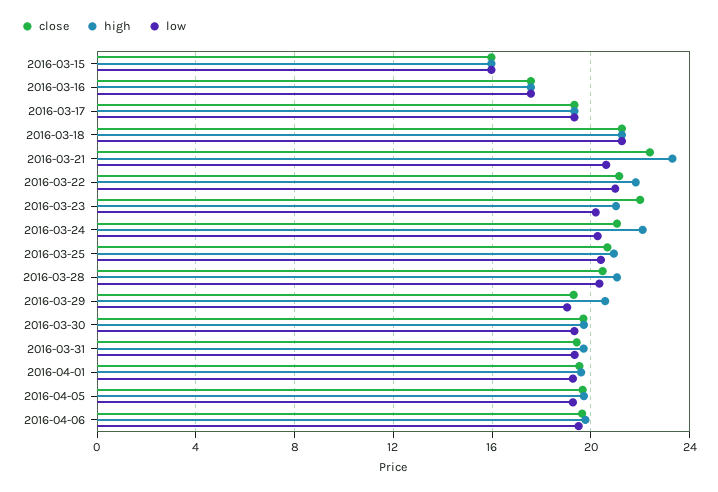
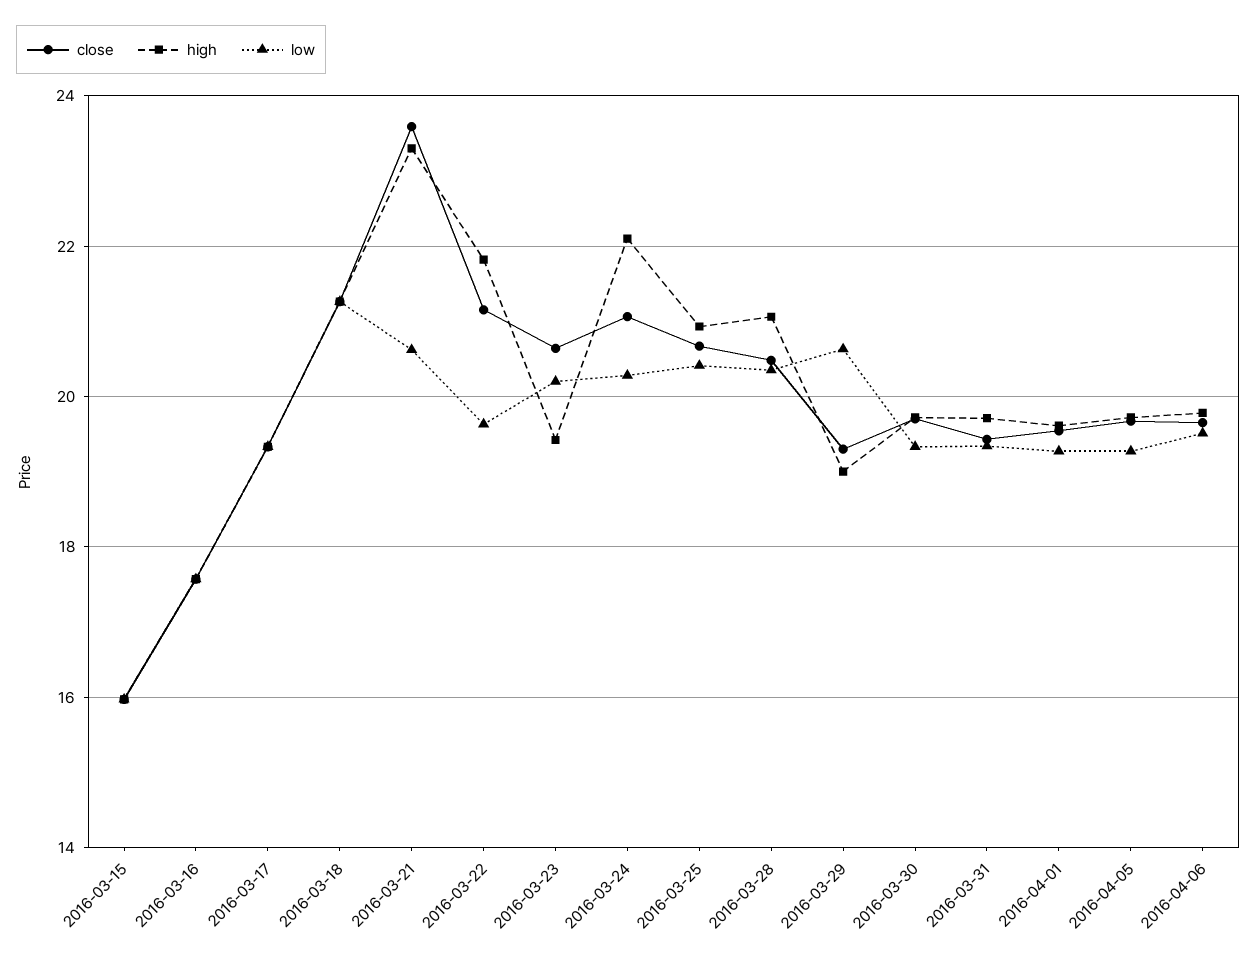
  {
    "close": {
      "2016-03-15": 16,
      "2016-03-16": 17.6,
      "2016-03-17": 19.4,
      "2016-03-18": 21.2,
-     "2016-03-21": 22.5,
+     "2016-03-21": 23.6,
      "2016-03-22": 21.2,
-     "2016-03-23": 22,
+     "2016-03-23": 20.6,
      "2016-03-24": 21,
      "2016-03-25": 20.6,
      "2016-03-28": 20.4,
      "2016-03-29": 19.4,
      "2016-03-30": 19.8,
      "2016-03-31": 19.4,
      "2016-04-01": 19.6,
      "2016-04-05": 19.6,
      "2016-04-06": 19.6
    },
    "high": {
      "2016-03-15": 16,
      "2016-03-16": 17.6,
      "2016-03-17": 19.4,
      "2016-03-18": 21.2,
      "2016-03-21": 23.4,
      "2016-03-22": 21.8,
-     "2016-03-23": 21,
+     "2016-03-23": 19.4,
      "2016-03-24": 22.2,
      "2016-03-25": 21,
      "2016-03-28": 21,
-     "2016-03-29": 20.5,
+     "2016-03-29": 19,
      "2016-03-30": 19.8,
      "2016-03-31": 19.8,
      "2016-04-01": 19.6,
      "2016-04-05": 19.8,
      "2016-04-06": 19.8
    },
    "low": {
      "2016-03-15": 16,
      "2016-03-16": 17.6,
      "2016-03-17": 19.4,
      "2016-03-18": 21.2,
      "2016-03-21": 20.6,
-     "2016-03-22": 21,
+     "2016-03-22": 19.6,
      "2016-03-23": 20.2,
      "2016-03-24": 20.2,
      "2016-03-25": 20.4,
      "2016-03-28": 20.4,
-     "2016-03-29": 19,
+     "2016-03-29": 20.6,
      "2016-03-30": 19.4,
      "2016-03-31": 19.4,
      "2016-04-01": 19.2,
      "2016-04-05": 19.2,
      "2016-04-06": 19.6
    }
  }

